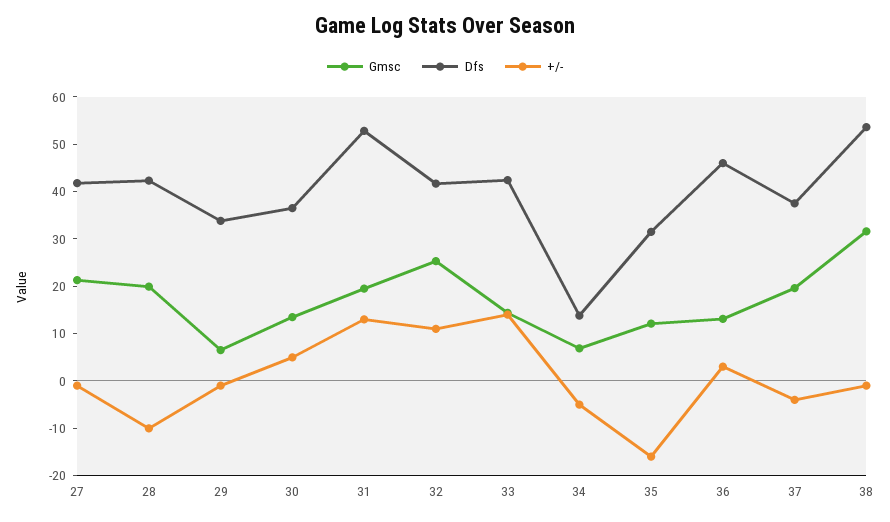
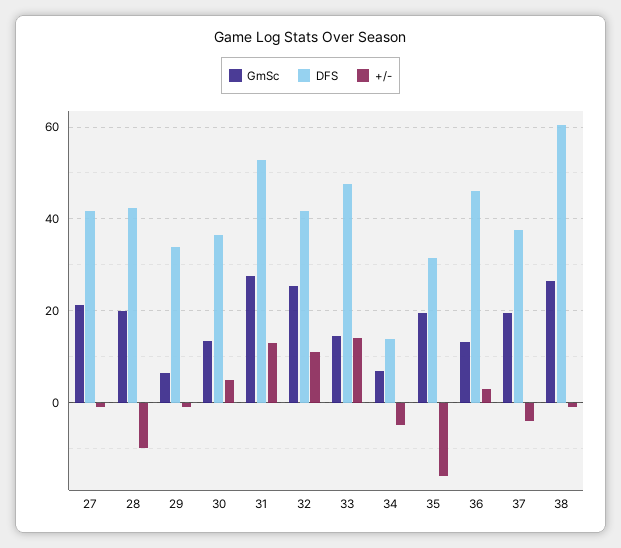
  {
    "Gmsc": {
      "27": 22,
      "28": 20,
      "29": 6,
      "30": 14,
-     "31": 20,
+     "31": 28,
      "32": 26,
      "33": 14,
      "34": 6,
-     "35": 12,
+     "35": 20,
      "36": 14,
      "37": 20,
-     "38": 32
+     "38": 26
    },
    "Dfs": {
      "27": 42,
      "28": 42,
      "29": 34,
      "30": 36,
      "31": 52,
      "32": 42,
-     "33": 42,
+     "33": 48,
      "34": 14,
      "35": 32,
      "36": 46,
      "37": 38,
-     "38": 54
+     "38": 60
    },
    "+/-": {
      "27": -2,
      "28": -10,
      "29": -2,
      "30": 6,
      "31": 14,
      "32": 12,
      "33": 14,
      "34": -6,
      "35": -16,
      "36": 4,
      "37": -4,
      "38": -2
    }
  }

